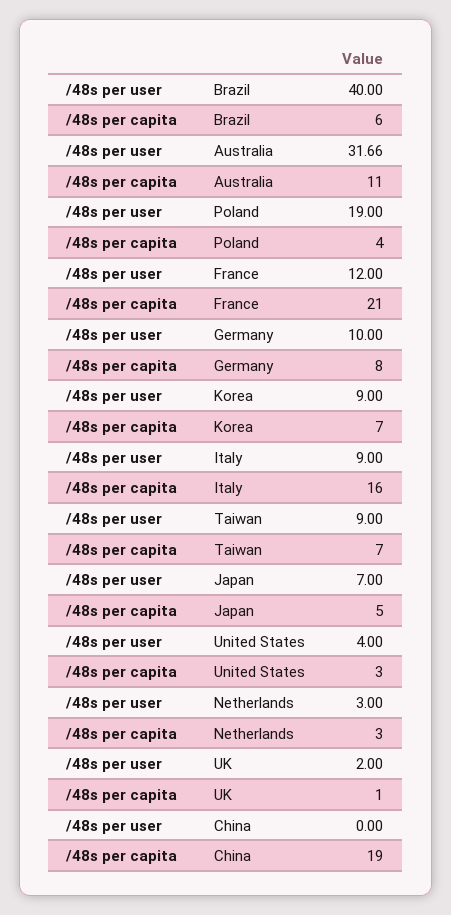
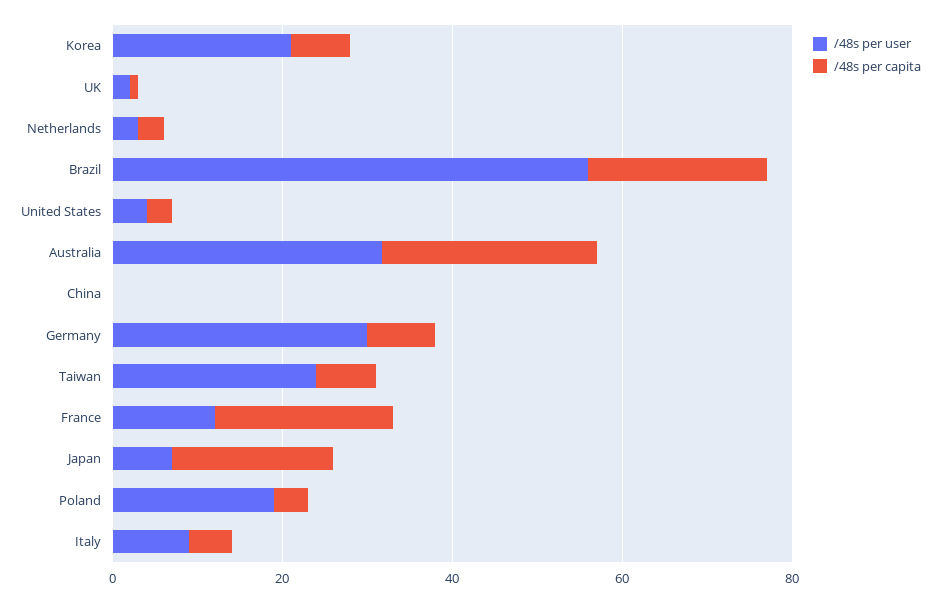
  {
    "/48s per user": {
-     "Brazil": 40,
+     "Brazil": 55,
      "Australia": 31.66,
      "Poland": 19,
      "France": 12,
-     "Germany": 10,
+     "Germany": 30,
-     "Korea": 9,
+     "Korea": 20,
      "Italy": 9,
-     "Taiwan": 9,
+     "Taiwan": 25,
      "Japan": 7,
      "United States": 4,
      "Netherlands": 3,
      "UK": 2,
      "China": 0
    },
    "/48s per capita": {
-     "Brazil": 6,
+     "Brazil": 20,
-     "Australia": 11,
+     "Australia": 25,
      "Poland": 4,
      "France": 21,
      "Germany": 8,
      "Korea": 7,
-     "Italy": 16,
+     "Italy": 5,
      "Taiwan": 7,
-     "Japan": 5,
+     "Japan": 20,
      "United States": 3,
      "Netherlands": 3,
      "UK": 1,
-     "China": 19
+     "China": 0
    }
  }

